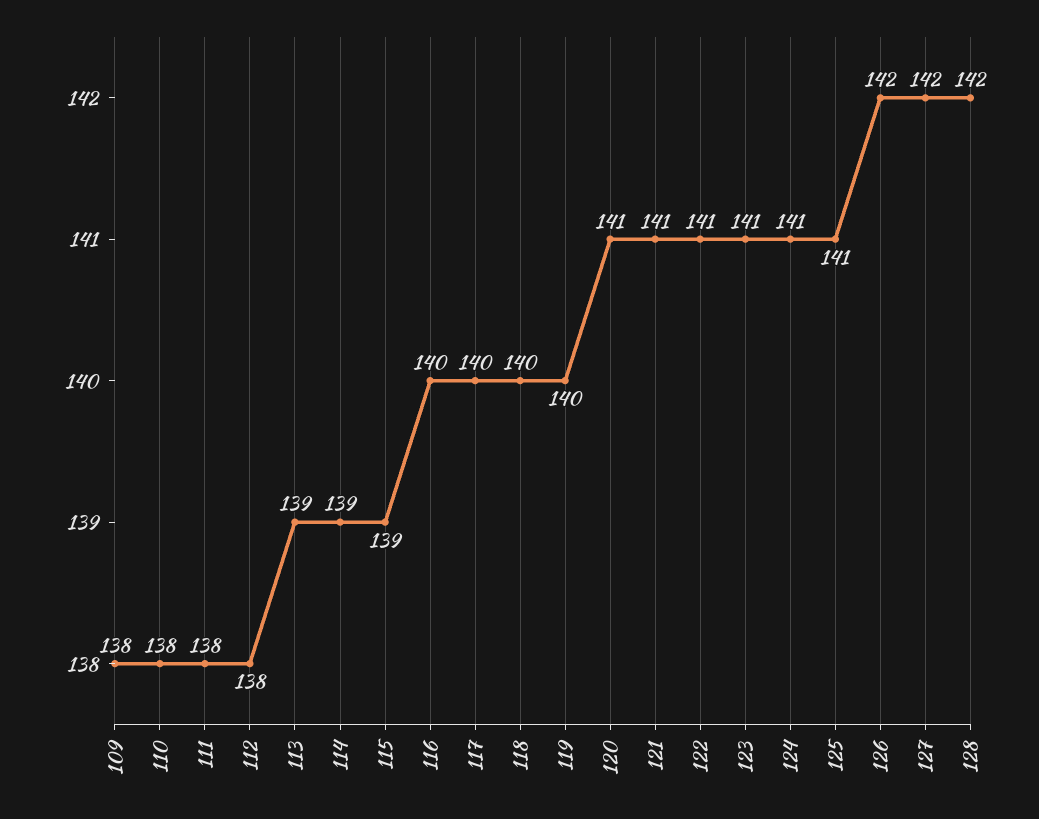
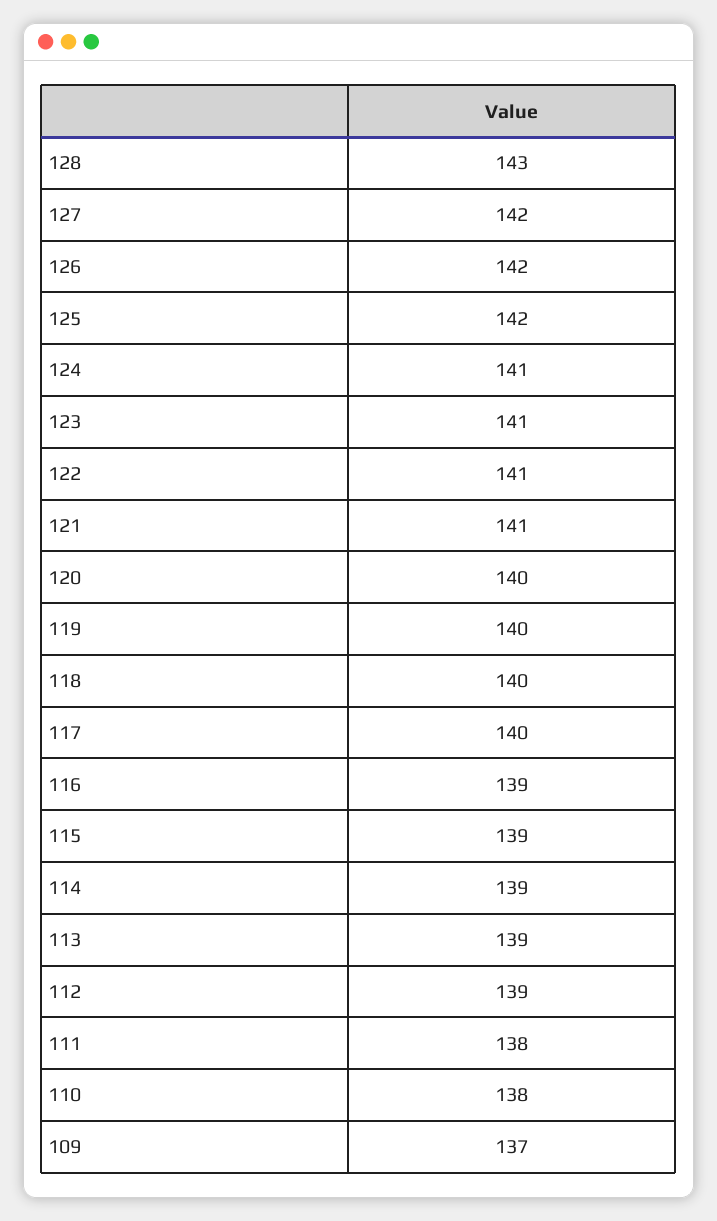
  {
-   "109": 138,
+   "109": 137,
    "110": 138,
    "111": 138,
-   "112": 138,
+   "112": 139,
    "113": 139,
    "114": 139,
    "115": 139,
-   "116": 140,
+   "116": 139,
    "117": 140,
    "118": 140,
    "119": 140,
-   "120": 141,
+   "120": 140,
    "121": 141,
    "122": 141,
    "123": 141,
    "124": 141,
-   "125": 141,
+   "125": 142,
    "126": 142,
    "127": 142,
-   "128": 142
+   "128": 143
  }

